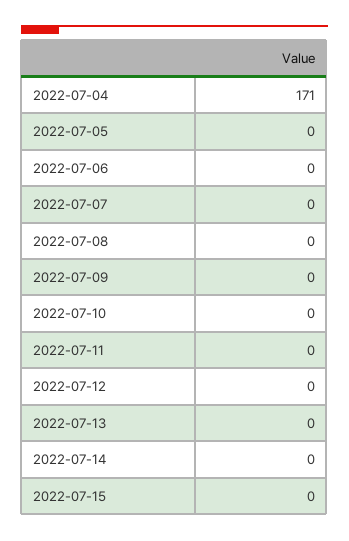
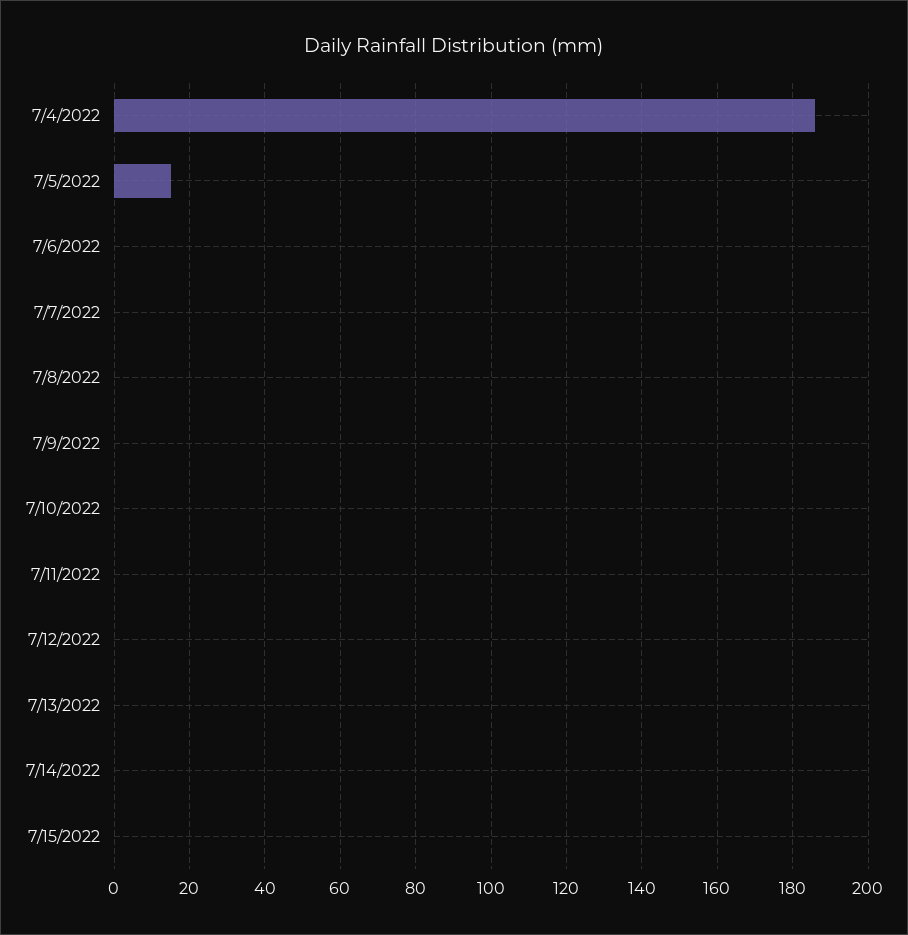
  {
-   "2022-07-04": 171,
+   "2022-07-04": 185,
-   "2022-07-05": 0,
+   "2022-07-05": 15,
    "2022-07-06": 0,
    "2022-07-07": 0,
    "2022-07-08": 0,
    "2022-07-09": 0,
    "2022-07-10": 0,
    "2022-07-11": 0,
    "2022-07-12": 0,
    "2022-07-13": 0,
    "2022-07-14": 0,
    "2022-07-15": 0
  }

